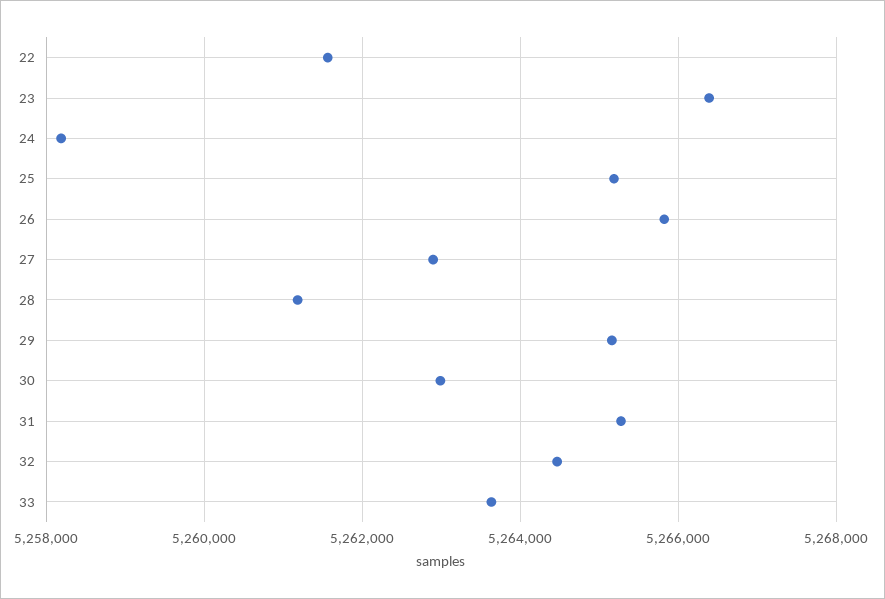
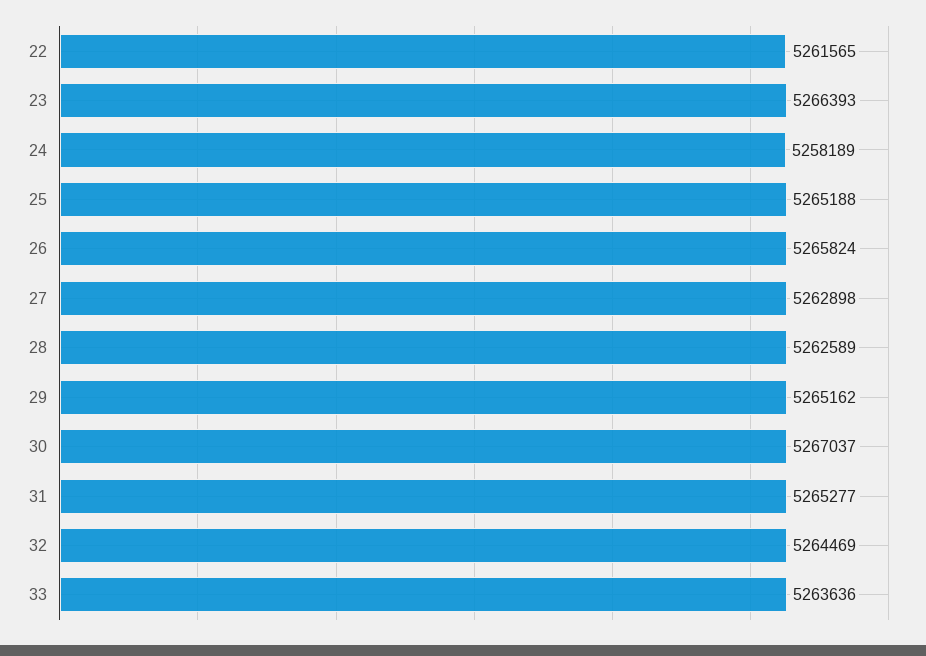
  {
    "22": 5261565,
    "23": 5266393,
    "24": 5258189,
    "25": 5265188,
    "26": 5265824,
    "27": 5262898,
-   "28": 5261200,
+   "28": 5262589,
    "29": 5265162,
-   "30": 5263000,
+   "30": 5267037,
    "31": 5265277,
    "32": 5264469,
    "33": 5263636
  }

